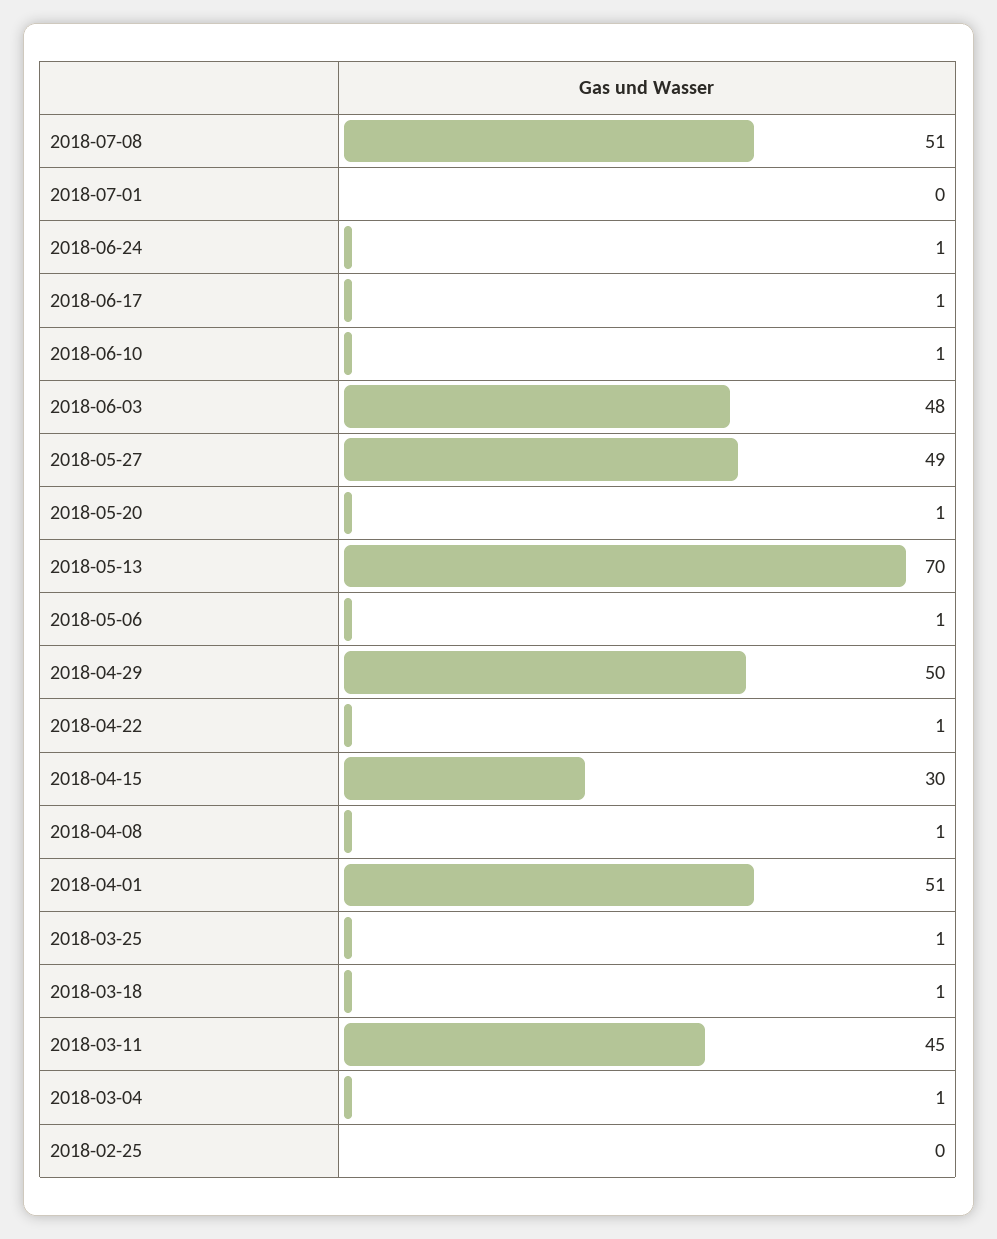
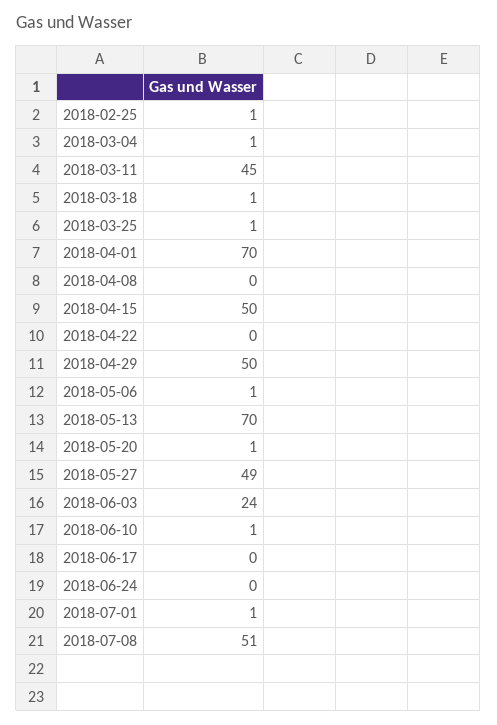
  {
    "2018-07-08": 51,
-   "2018-07-01": 0,
+   "2018-07-01": 1,
-   "2018-06-24": 1,
+   "2018-06-24": 0,
-   "2018-06-17": 1,
+   "2018-06-17": 0,
    "2018-06-10": 1,
-   "2018-06-03": 48,
+   "2018-06-03": 24,
    "2018-05-27": 49,
    "2018-05-20": 1,
    "2018-05-13": 70,
    "2018-05-06": 1,
    "2018-04-29": 50,
-   "2018-04-22": 1,
+   "2018-04-22": 0,
-   "2018-04-15": 30,
+   "2018-04-15": 50,
-   "2018-04-08": 1,
+   "2018-04-08": 0,
-   "2018-04-01": 51,
+   "2018-04-01": 70,
    "2018-03-25": 1,
    "2018-03-18": 1,
    "2018-03-11": 45,
    "2018-03-04": 1,
-   "2018-02-25": 0
+   "2018-02-25": 1
  }

